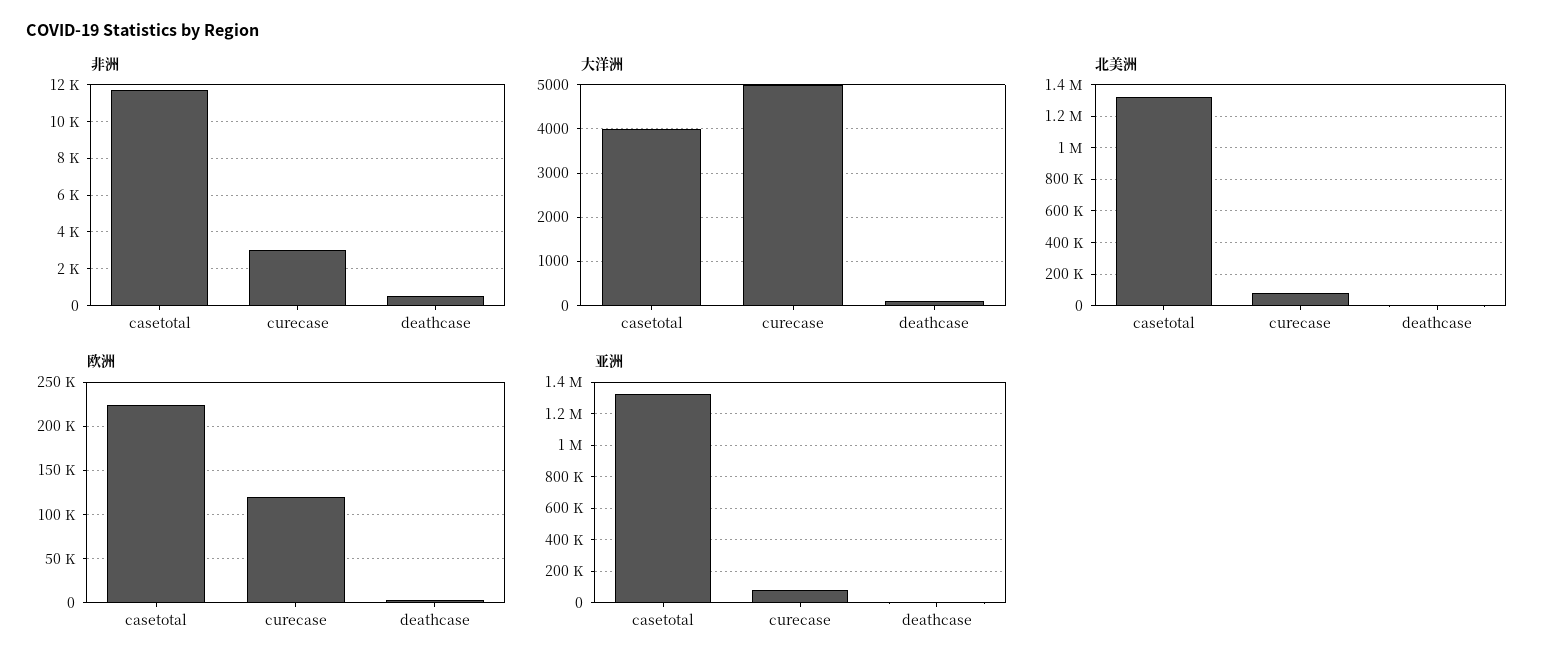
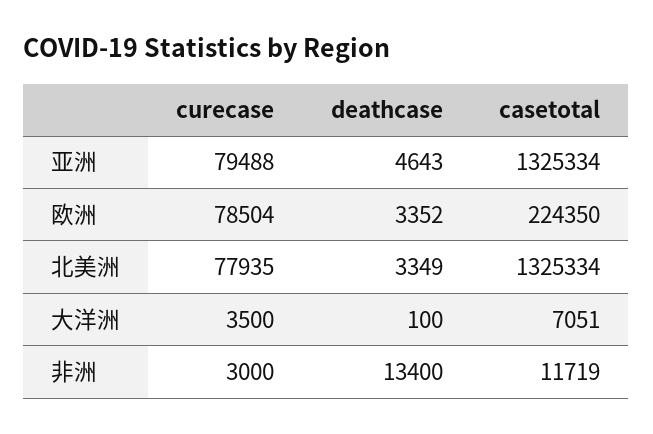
  {
    "非洲": {
      "casetotal": 11719,
      "curecase": 3000,
-     "deathcase": 500
+     "deathcase": 13400
    },
    "大洋洲": {
-     "casetotal": 4000,
+     "casetotal": 7051,
-     "curecase": 5000,
+     "curecase": 3500,
      "deathcase": 100
    },
    "北美洲": {
      "casetotal": 1325334,
      "curecase": 77935,
      "deathcase": 3349
    },
    "欧洲": {
      "casetotal": 224350,
-     "curecase": 120000,
+     "curecase": 78504,
      "deathcase": 3352
    },
    "亚洲": {
      "casetotal": 1325334,
      "curecase": 79488,
      "deathcase": 4643
    }
  }

